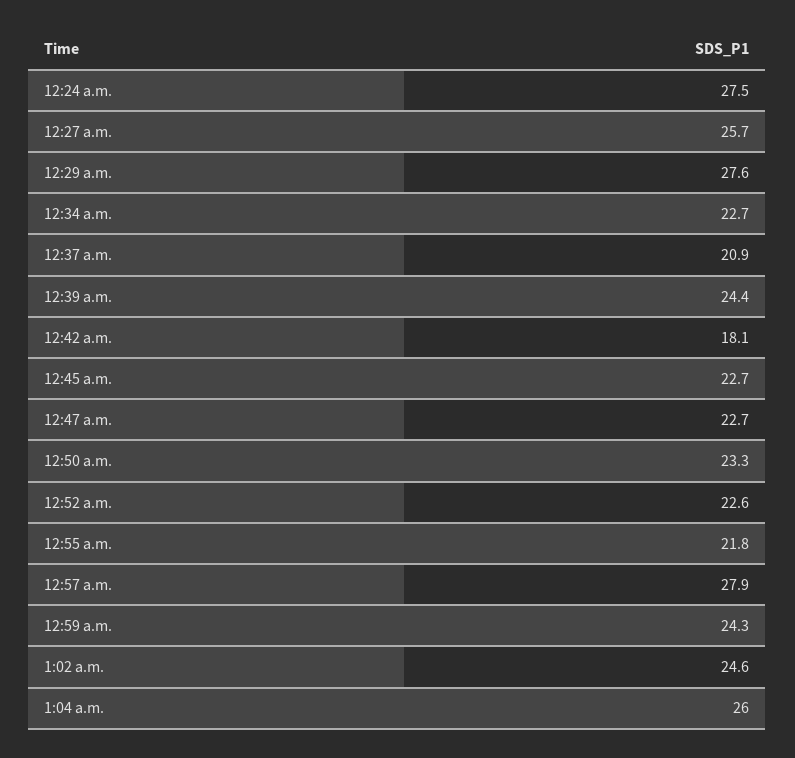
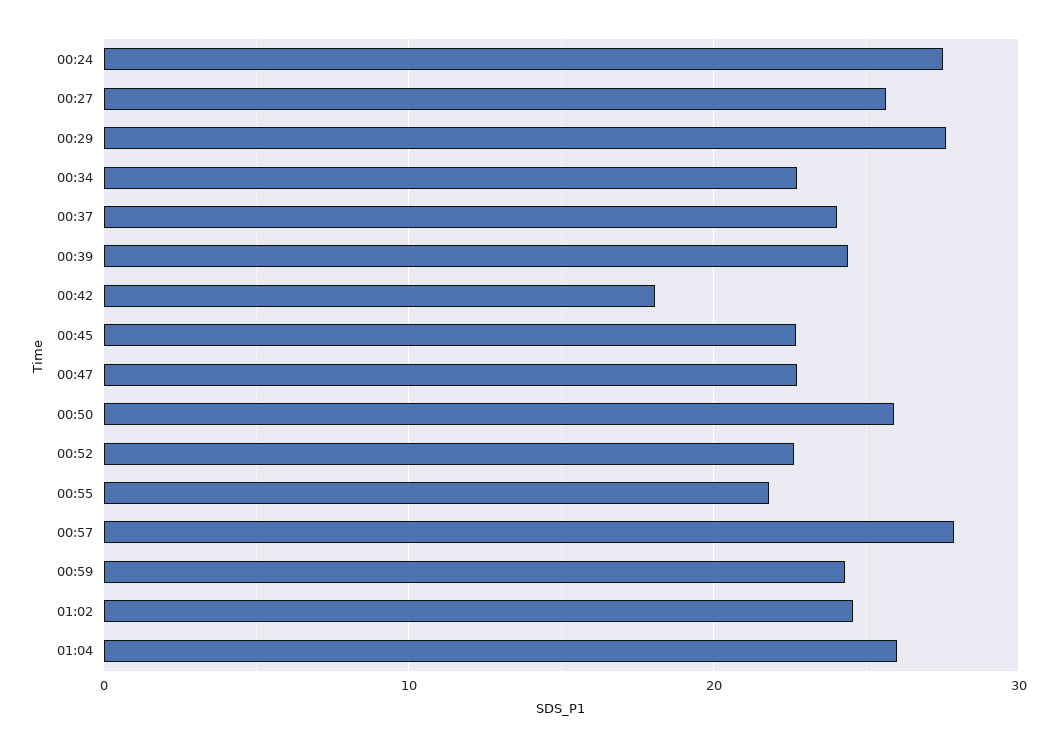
  {
    "12:24 a.m.": 27.5,
    "12:27 a.m.": 25.7,
    "12:29 a.m.": 27.6,
    "12:34 a.m.": 22.7,
-   "12:37 a.m.": 20.9,
+   "12:37 a.m.": 24,
    "12:39 a.m.": 24.4,
    "12:42 a.m.": 18.1,
    "12:45 a.m.": 22.7,
    "12:47 a.m.": 22.7,
-   "12:50 a.m.": 23.3,
+   "12:50 a.m.": 26,
    "12:52 a.m.": 22.6,
    "12:55 a.m.": 21.8,
    "12:57 a.m.": 27.9,
    "12:59 a.m.": 24.3,
    "1:02 a.m.": 24.6,
    "1:04 a.m.": 26
  }

